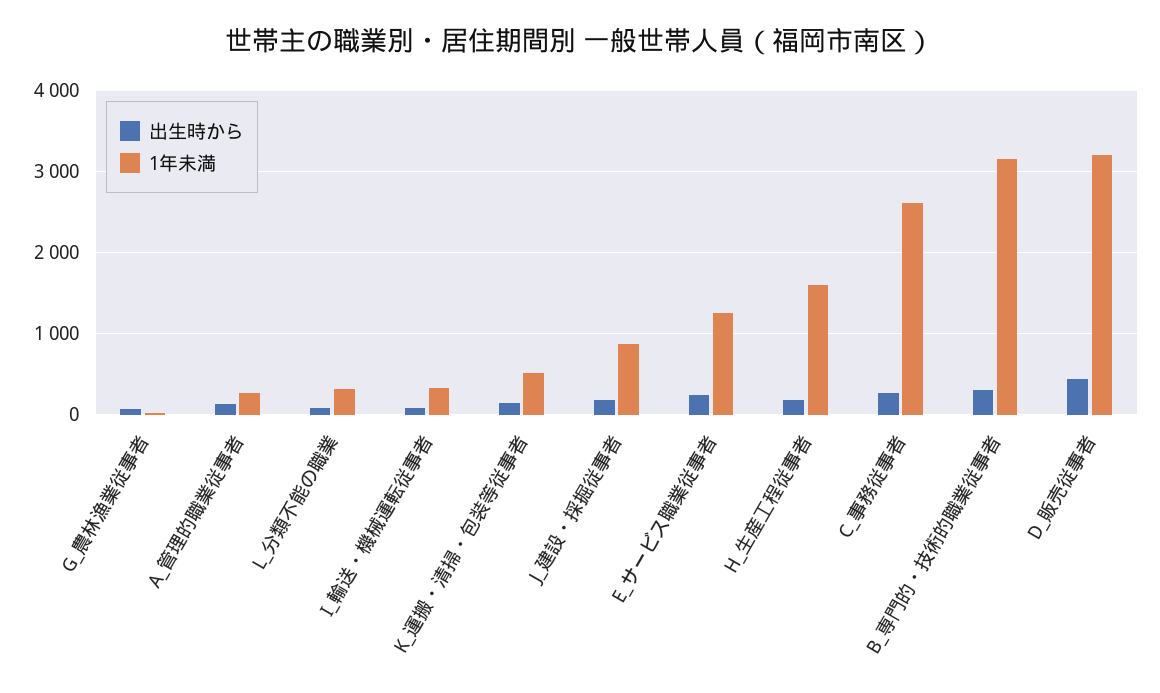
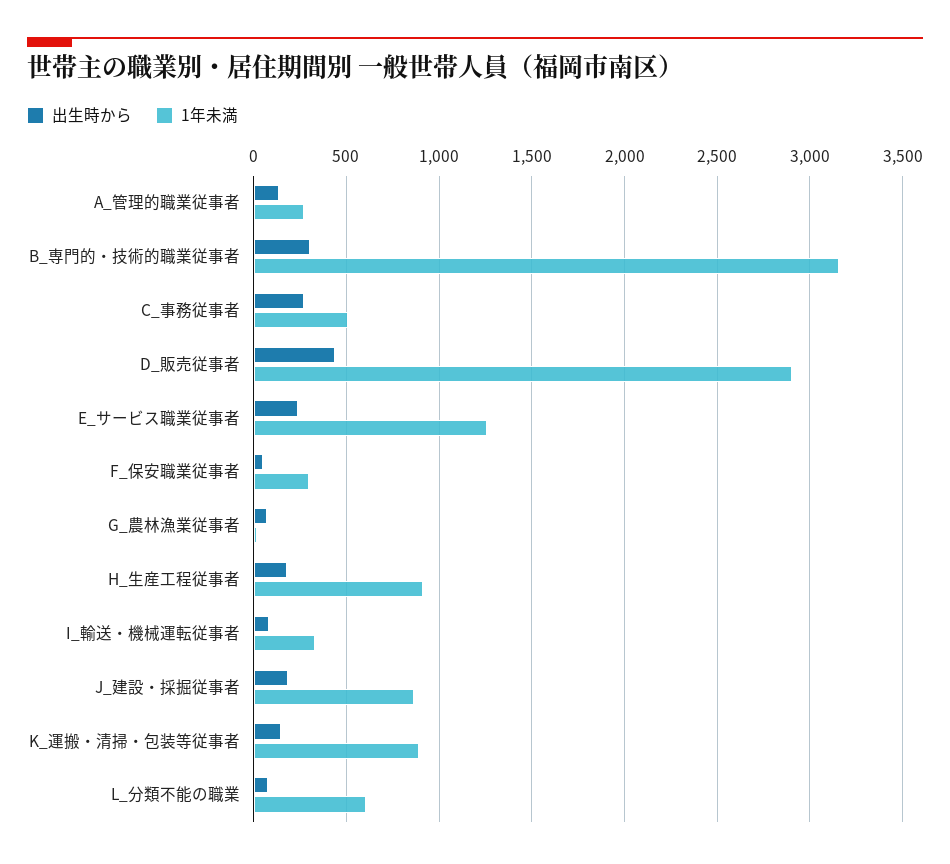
  {
    "出生時から": {
      "G_農林漁業従事者": 50,
      "A_管理的職業従事者": 150,
      "L_分類不能の職業": 100,
      "I_輸送・機械運転従事者": 100,
      "K_運搬・清掃・包装等従事者": 150,
      "J_建設・採掘従事者": 200,
      "E_サービス職業従事者": 250,
      "H_生産工程従事者": 200,
      "C_事務従事者": 250,
      "B_専門的・技術的職業従事者": 300,
-     "D_販売従事者": 450
+     "D_販売従事者": 450,
+     "F_保安職業従事者": 50
    },
    "1年未満": {
      "G_農林漁業従事者": 0,
      "A_管理的職業従事者": 250,
-     "L_分類不能の職業": 300,
+     "L_分類不能の職業": 600,
      "I_輸送・機械運転従事者": 350,
-     "K_運搬・清掃・包装等従事者": 500,
+     "K_運搬・清掃・包装等従事者": 900,
      "J_建設・採掘従事者": 850,
      "E_サービス職業従事者": 1250,
-     "H_生産工程従事者": 1600,
+     "H_生産工程従事者": 900,
-     "C_事務従事者": 2600,
+     "C_事務従事者": 500,
      "B_専門的・技術的職業従事者": 3150,
-     "D_販売従事者": 3200
+     "D_販売従事者": 2900,
+     "F_保安職業従事者": 300
    }
  }

